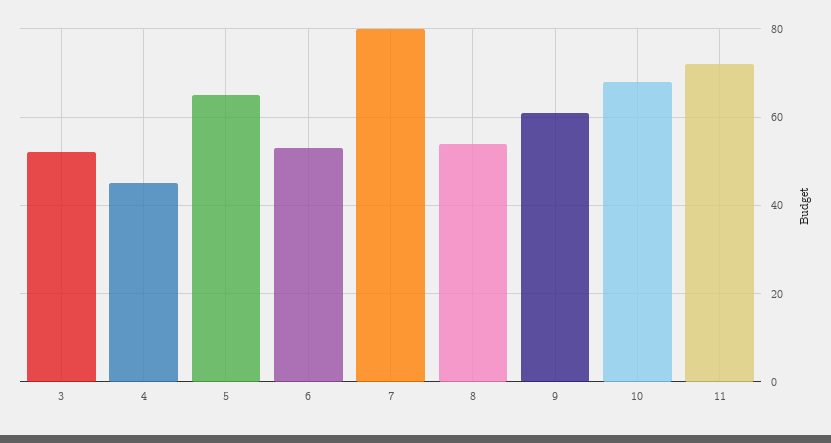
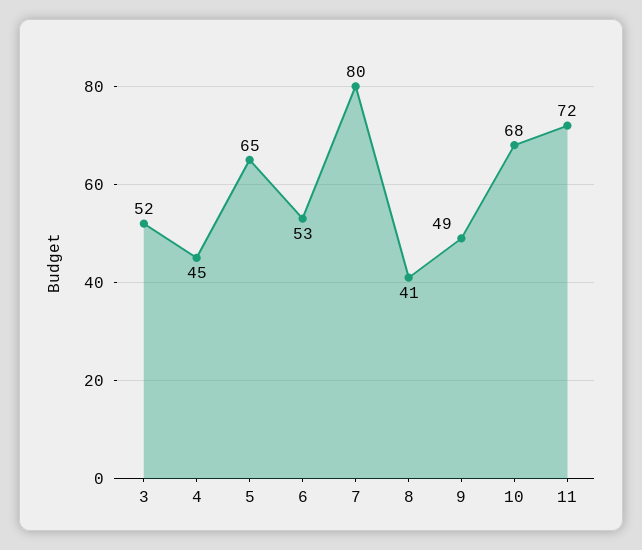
  {
    "3": 52,
    "4": 45,
    "5": 65,
    "6": 53,
    "7": 80,
-   "8": 55,
+   "8": 41,
-   "9": 60,
+   "9": 49,
    "10": 68,
    "11": 72
  }

